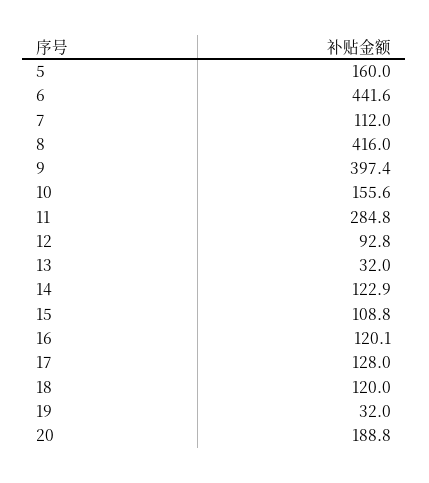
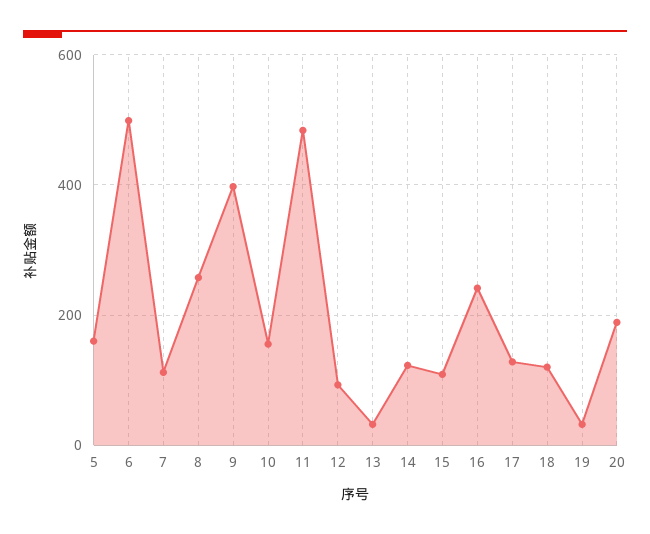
  {
    "5": 160,
-   "6": 441.6,
+   "6": 500,
    "7": 112,
-   "8": 416,
+   "8": 260,
    "9": 397.4,
    "10": 155.6,
-   "11": 284.8,
+   "11": 480,
    "12": 92.8,
    "13": 32,
    "14": 122.9,
    "15": 108.8,
-   "16": 120.1,
+   "16": 240,
    "17": 128,
    "18": 120,
    "19": 32,
    "20": 188.8
  }

